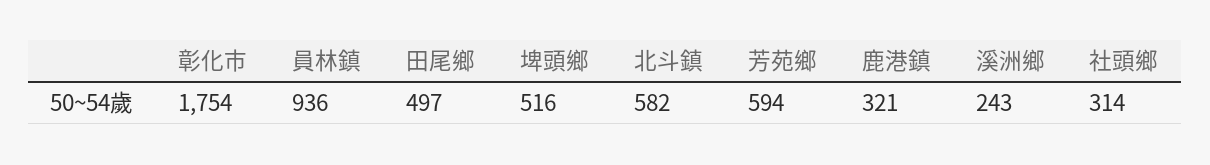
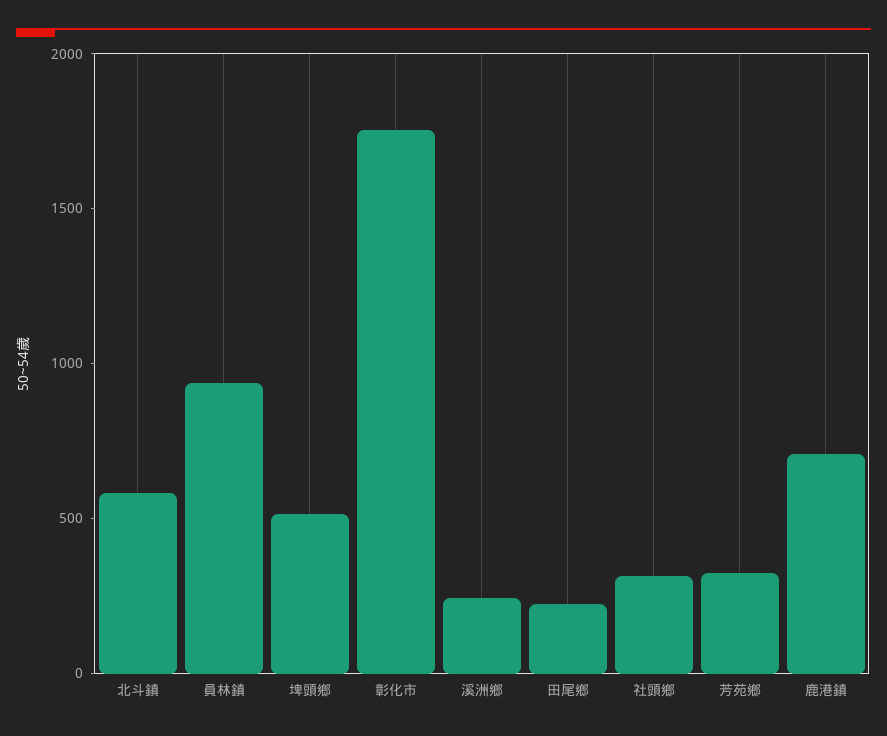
  {
    "彰化市": 1754,
    "員林鎮": 936,
-   "田尾鄉": 497,
+   "田尾鄉": 200,
    "埤頭鄉": 516,
    "北斗鎮": 582,
-   "芳苑鄉": 594,
+   "芳苑鄉": 300,
-   "鹿港鎮": 321,
+   "鹿港鎮": 700,
    "溪洲鄉": 243,
    "社頭鄉": 314
  }

